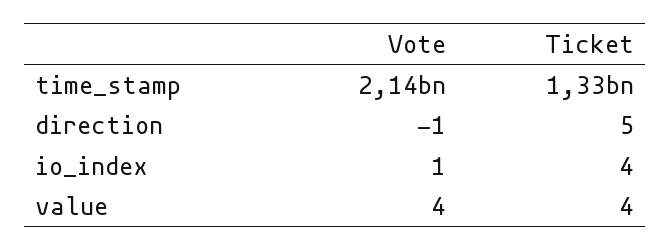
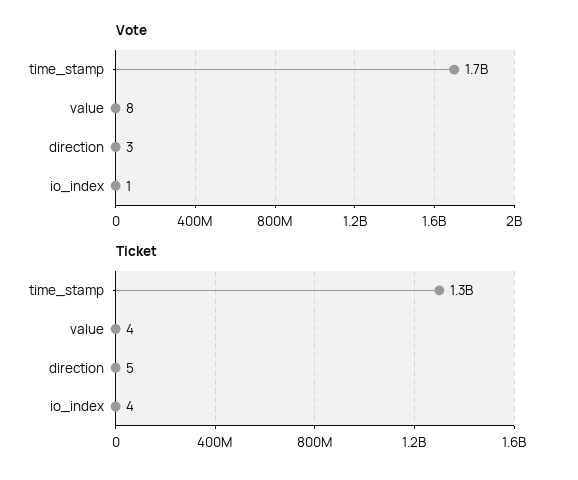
  {
    "Vote": {
-     "time_stamp": 2140000000,
+     "time_stamp": 1700000000,
-     "direction": -1,
+     "direction": 3,
      "io_index": 1,
-     "value": 4
+     "value": 8
    },
    "Ticket": {
      "time_stamp": 1330000000,
      "direction": 5,
      "io_index": 4,
      "value": 4
    }
  }

